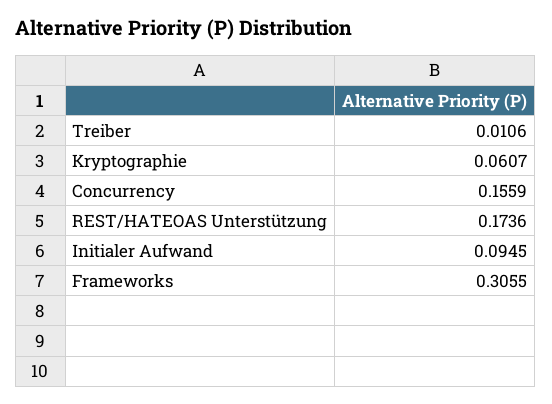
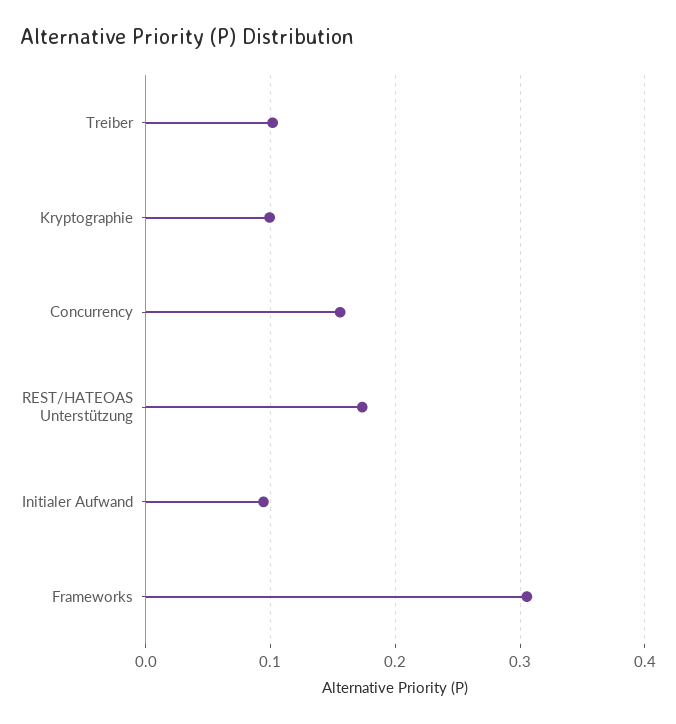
  {
-   "Treiber": 0.0106,
+   "Treiber": 0.1,
-   "Kryptographie": 0.0607,
+   "Kryptographie": 0.1,
    "Concurrency": 0.1559,
    "REST/HATEOAS Unterstützung": 0.1736,
    "Initialer Aufwand": 0.0945,
    "Frameworks": 0.3055
  }

